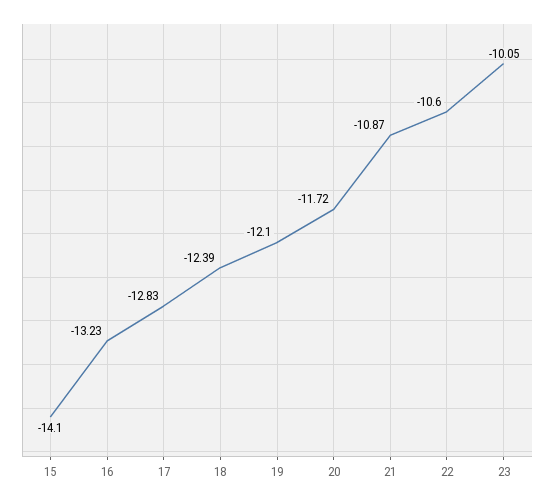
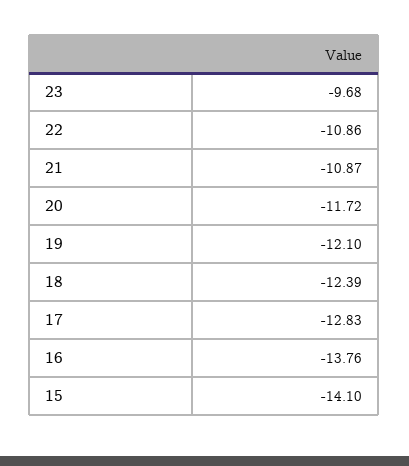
  {
    "15": -14.1,
-   "16": -13.23,
+   "16": -13.76,
    "17": -12.83,
    "18": -12.39,
    "19": -12.1,
    "20": -11.72,
    "21": -10.87,
-   "22": -10.6,
+   "22": -10.86,
-   "23": -10.05
+   "23": -9.68
  }

